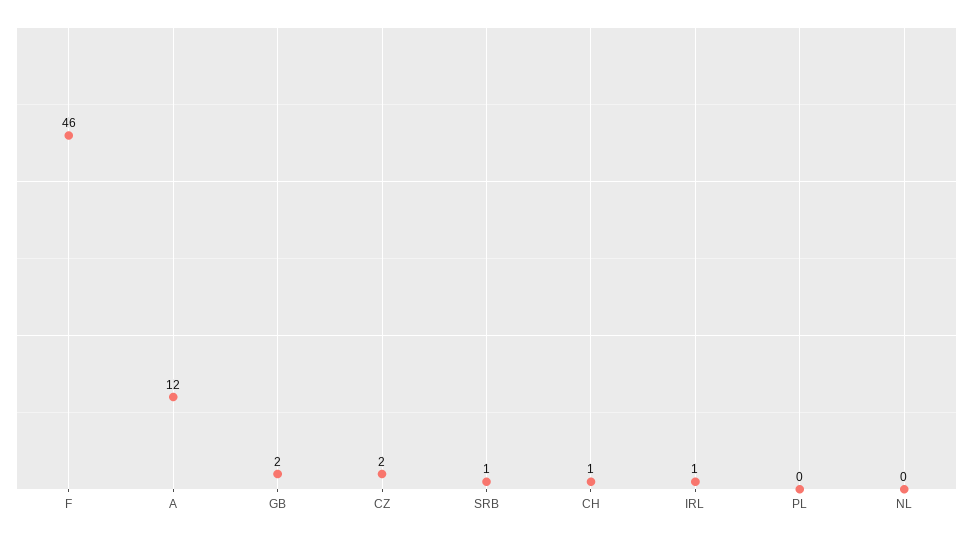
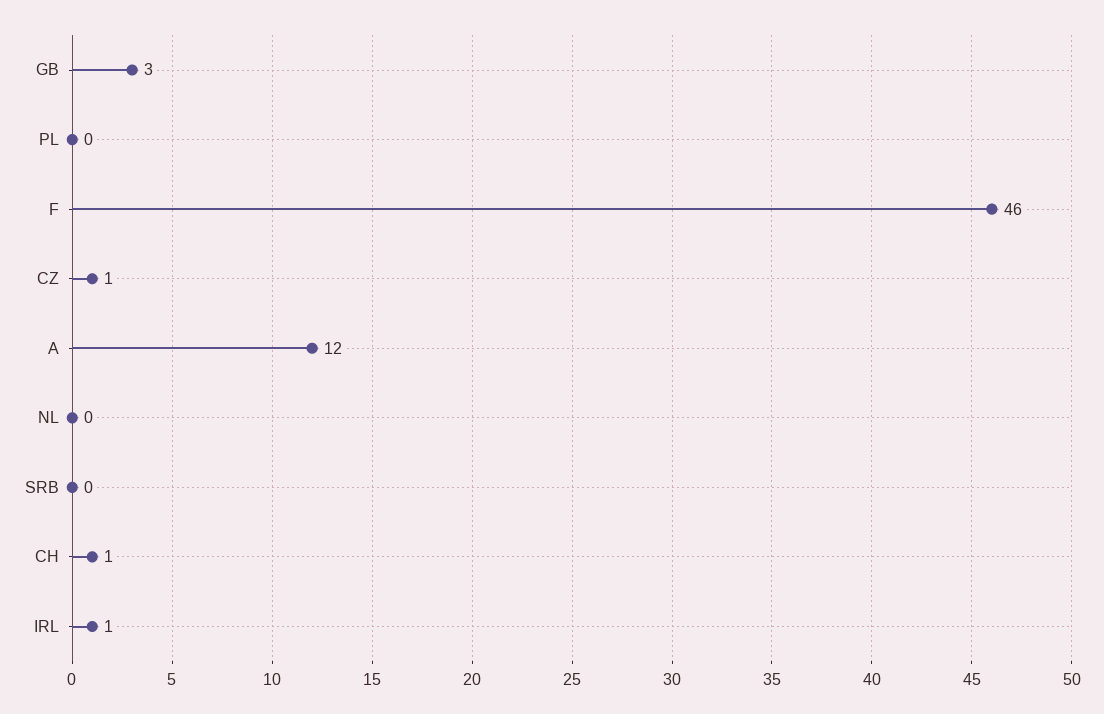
  {
    "F": 46,
    "A": 12,
-   "GB": 2,
+   "GB": 3,
-   "CZ": 2,
+   "CZ": 1,
-   "SRB": 1,
+   "SRB": 0,
    "CH": 1,
    "IRL": 1,
    "PL": 0,
    "NL": 0
  }

